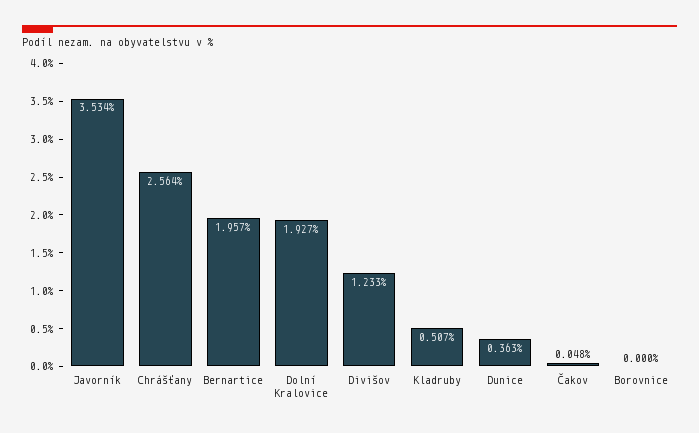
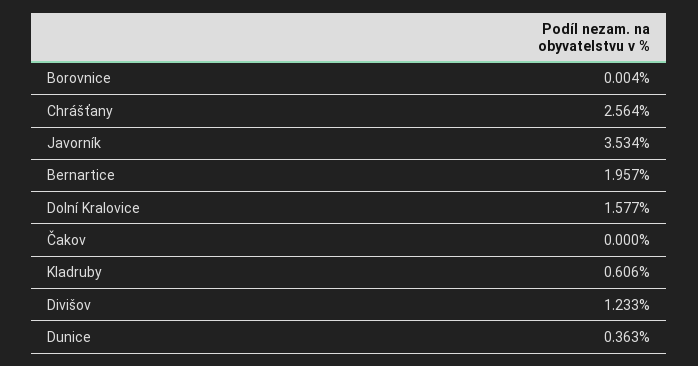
  {
    "Javorník": 3.534,
    "Chrášťany": 2.564,
    "Bernartice": 1.957,
-   "Dolní Kralovice": 1.927,
+   "Dolní Kralovice": 1.577,
    "Divišov": 1.233,
-   "Kladruby": 0.507,
+   "Kladruby": 0.606,
    "Dunice": 0.363,
-   "Čakov": 0.048,
+   "Čakov": 0,
-   "Borovnice": 0
+   "Borovnice": 0.004
  }

